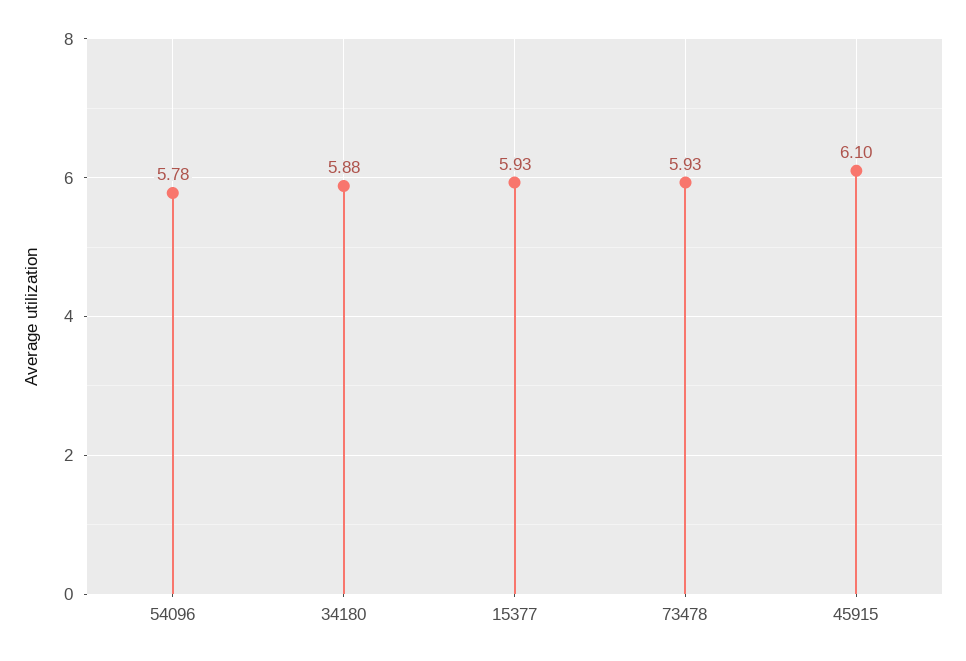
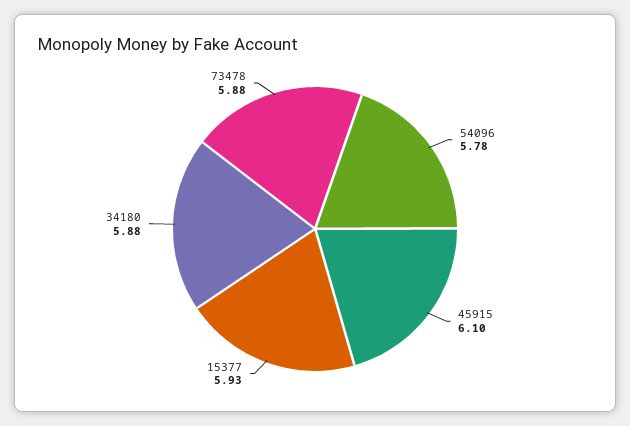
  {
    "54096": 5.78,
    "34180": 5.88,
    "15377": 5.93,
-   "73478": 5.93,
+   "73478": 5.88,
    "45915": 6.1
  }

